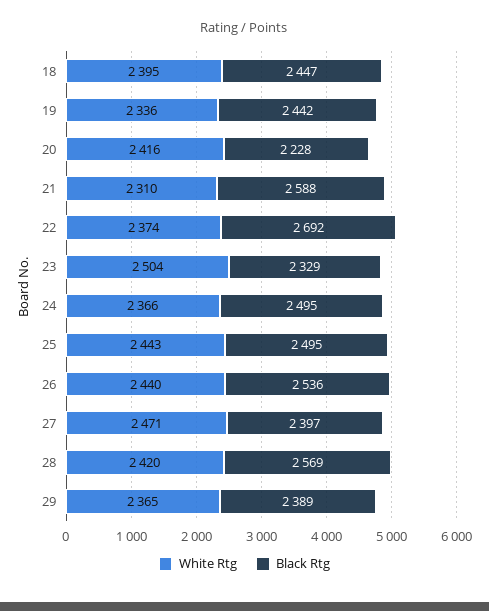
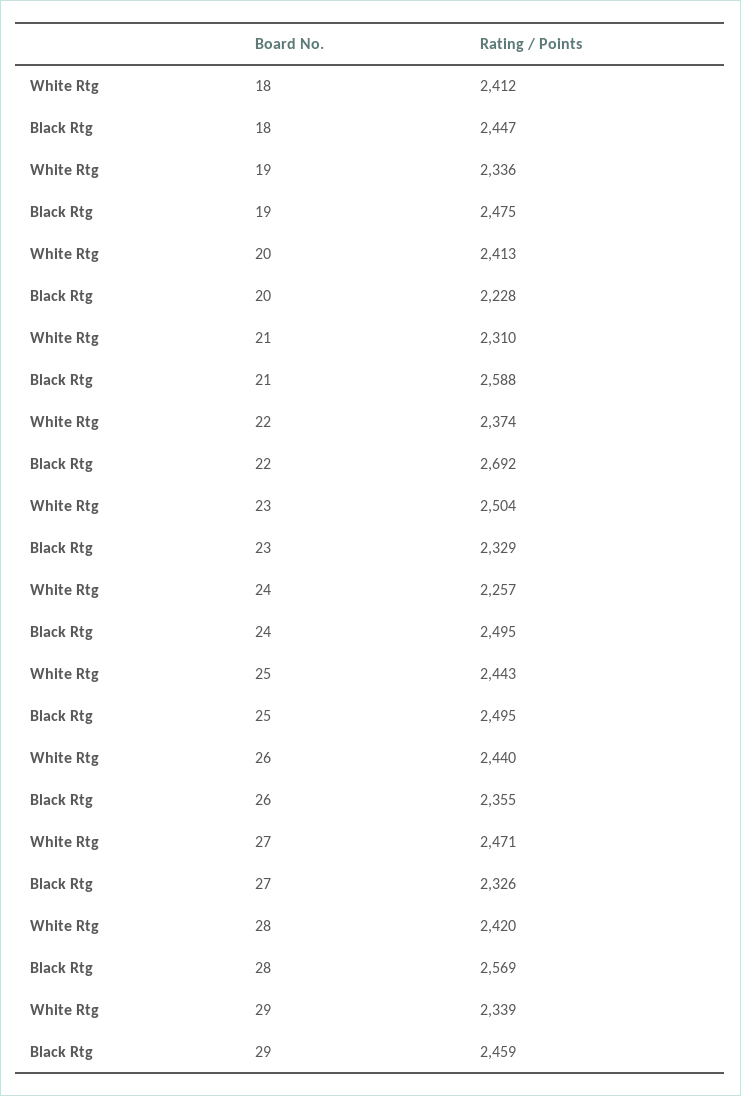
  {
    "White Rtg": {
-     "18": 2395,
+     "18": 2412,
      "19": 2336,
-     "20": 2416,
+     "20": 2413,
      "21": 2310,
      "22": 2374,
      "23": 2504,
-     "24": 2366,
+     "24": 2257,
      "25": 2443,
      "26": 2440,
      "27": 2471,
      "28": 2420,
-     "29": 2365
+     "29": 2339
    },
    "Black Rtg": {
      "18": 2447,
-     "19": 2442,
+     "19": 2475,
      "20": 2228,
      "21": 2588,
      "22": 2692,
      "23": 2329,
      "24": 2495,
      "25": 2495,
-     "26": 2536,
+     "26": 2355,
-     "27": 2397,
+     "27": 2326,
      "28": 2569,
-     "29": 2389
+     "29": 2459
    }
  }

